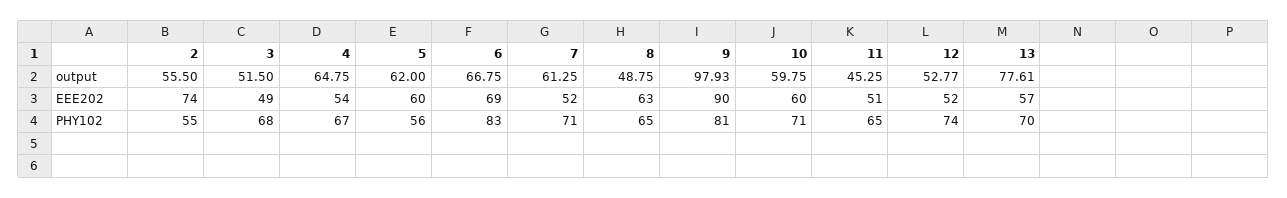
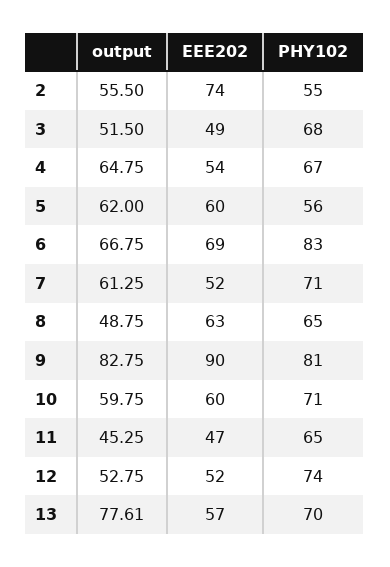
  {
    "2": {
      "output": 55.5,
      "EEE202": 74,
      "PHY102": 55
    },
    "3": {
      "output": 51.5,
      "EEE202": 49,
      "PHY102": 68
    },
    "4": {
      "output": 64.75,
      "EEE202": 54,
      "PHY102": 67
    },
    "5": {
      "output": 62,
      "EEE202": 60,
      "PHY102": 56
    },
    "6": {
      "output": 66.75,
      "EEE202": 69,
      "PHY102": 83
    },
    "7": {
      "output": 61.25,
      "EEE202": 52,
      "PHY102": 71
    },
    "8": {
      "output": 48.75,
      "EEE202": 63,
      "PHY102": 65
    },
    "9": {
-     "output": 97.93,
+     "output": 82.75,
      "EEE202": 90,
      "PHY102": 81
    },
    "10": {
      "output": 59.75,
      "EEE202": 60,
      "PHY102": 71
    },
    "11": {
      "output": 45.25,
-     "EEE202": 51,
+     "EEE202": 47,
      "PHY102": 65
    },
    "12": {
-     "output": 52.77,
+     "output": 52.75,
      "EEE202": 52,
      "PHY102": 74
    },
    "13": {
      "output": 77.61,
      "EEE202": 57,
      "PHY102": 70
    }
  }

